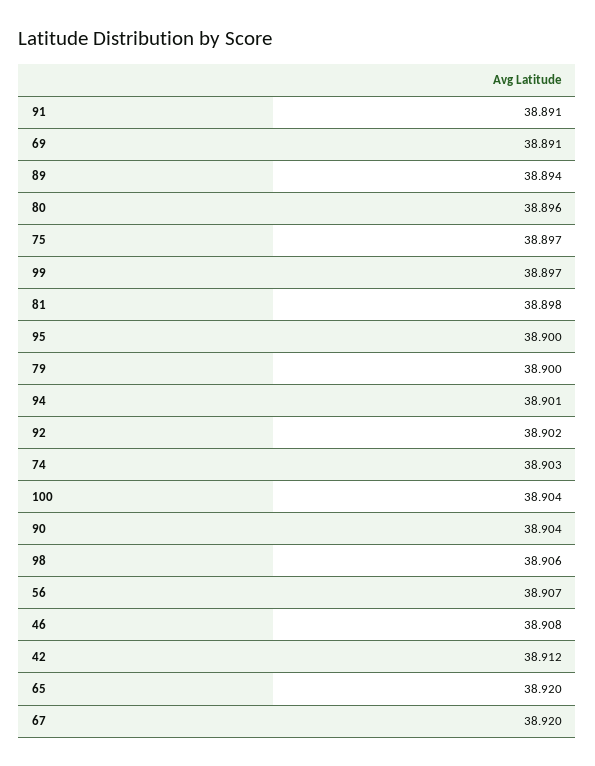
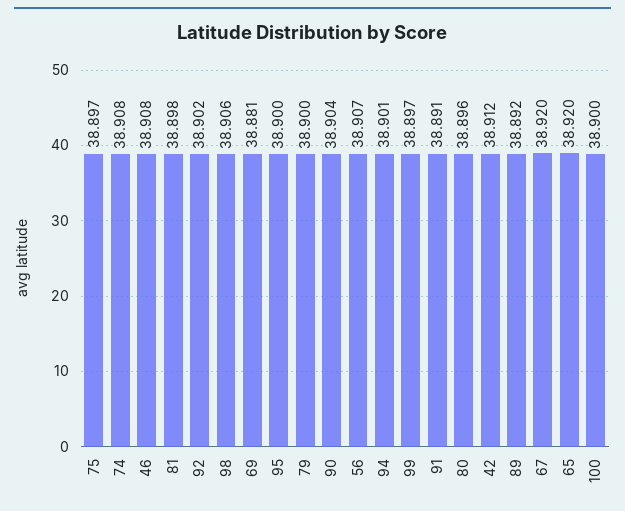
  {
    "91": 38.891,
-   "69": 38.891,
+   "69": 38.881,
-   "89": 38.894,
+   "89": 38.892,
    "80": 38.896,
    "75": 38.897,
    "99": 38.897,
    "81": 38.898,
    "95": 38.9,
    "79": 38.9,
    "94": 38.901,
    "92": 38.902,
-   "74": 38.903,
+   "74": 38.908,
-   "100": 38.904,
+   "100": 38.9,
    "90": 38.904,
    "98": 38.906,
    "56": 38.907,
    "46": 38.908,
    "42": 38.912,
    "65": 38.92,
    "67": 38.92
  }

